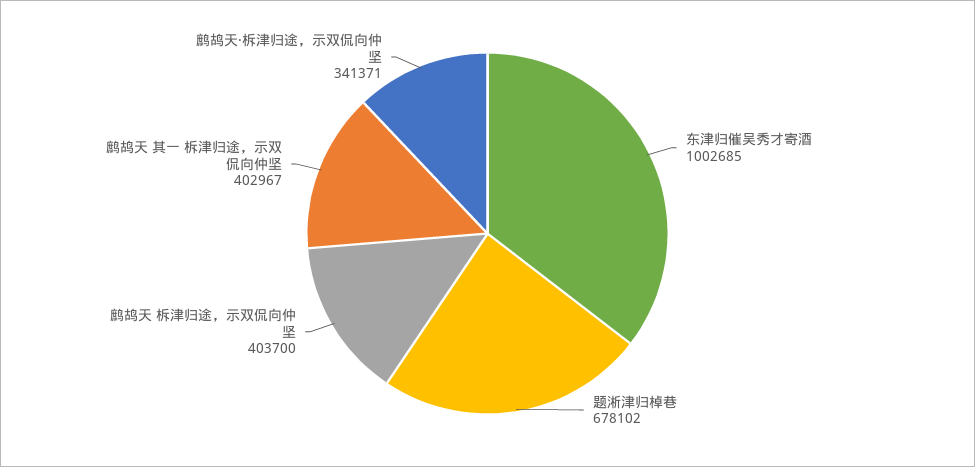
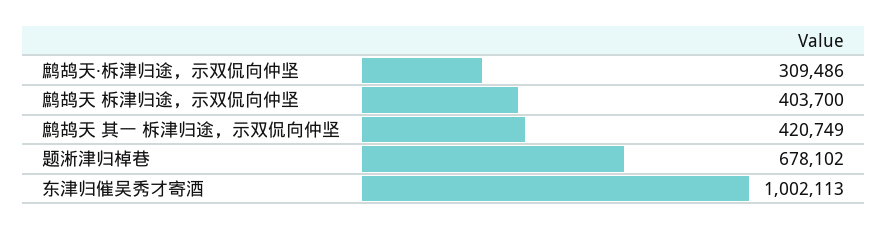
  {
-   "东津归催吴秀才寄酒": 1002685,
+   "东津归催吴秀才寄酒": 1002113,
    "题淅津归棹巷": 678102,
    "鹧鸪天 柝津归途，示双侃向仲坚": 403700,
-   "鹧鸪天 其一 柝津归途，示双侃向仲坚": 402967,
+   "鹧鸪天 其一 柝津归途，示双侃向仲坚": 420749,
-   "鹧鸪天·柝津归途，示双侃向仲坚": 341371
+   "鹧鸪天·柝津归途，示双侃向仲坚": 309486
  }

